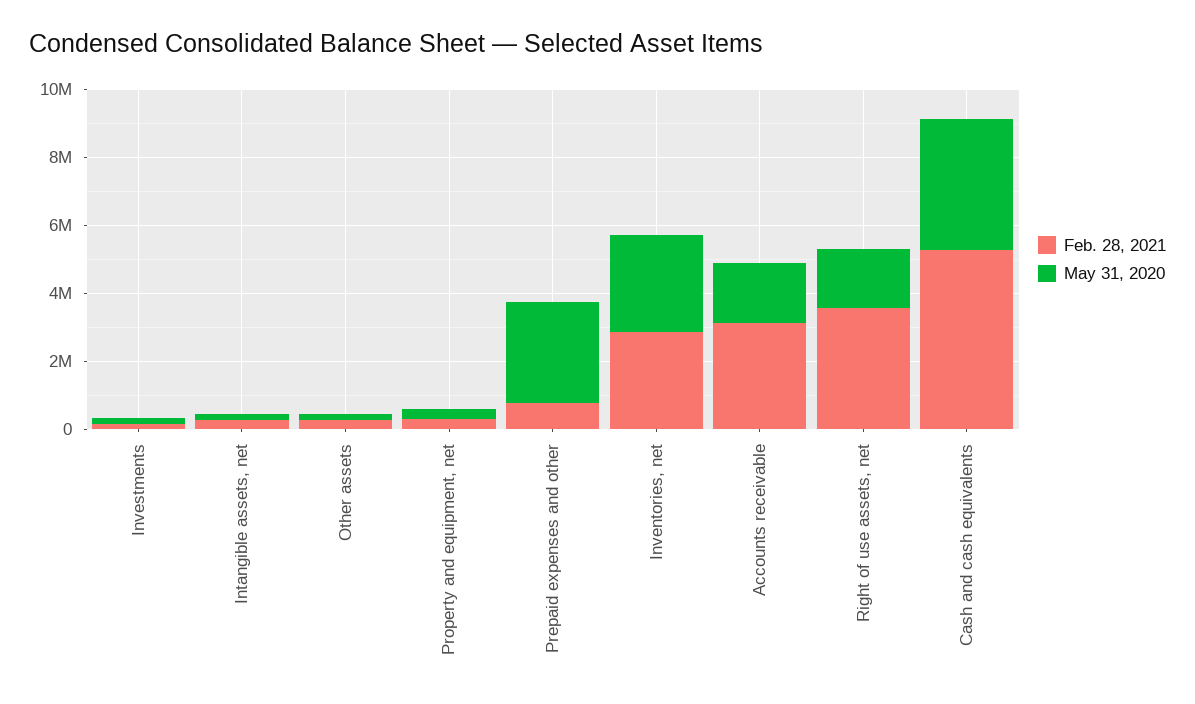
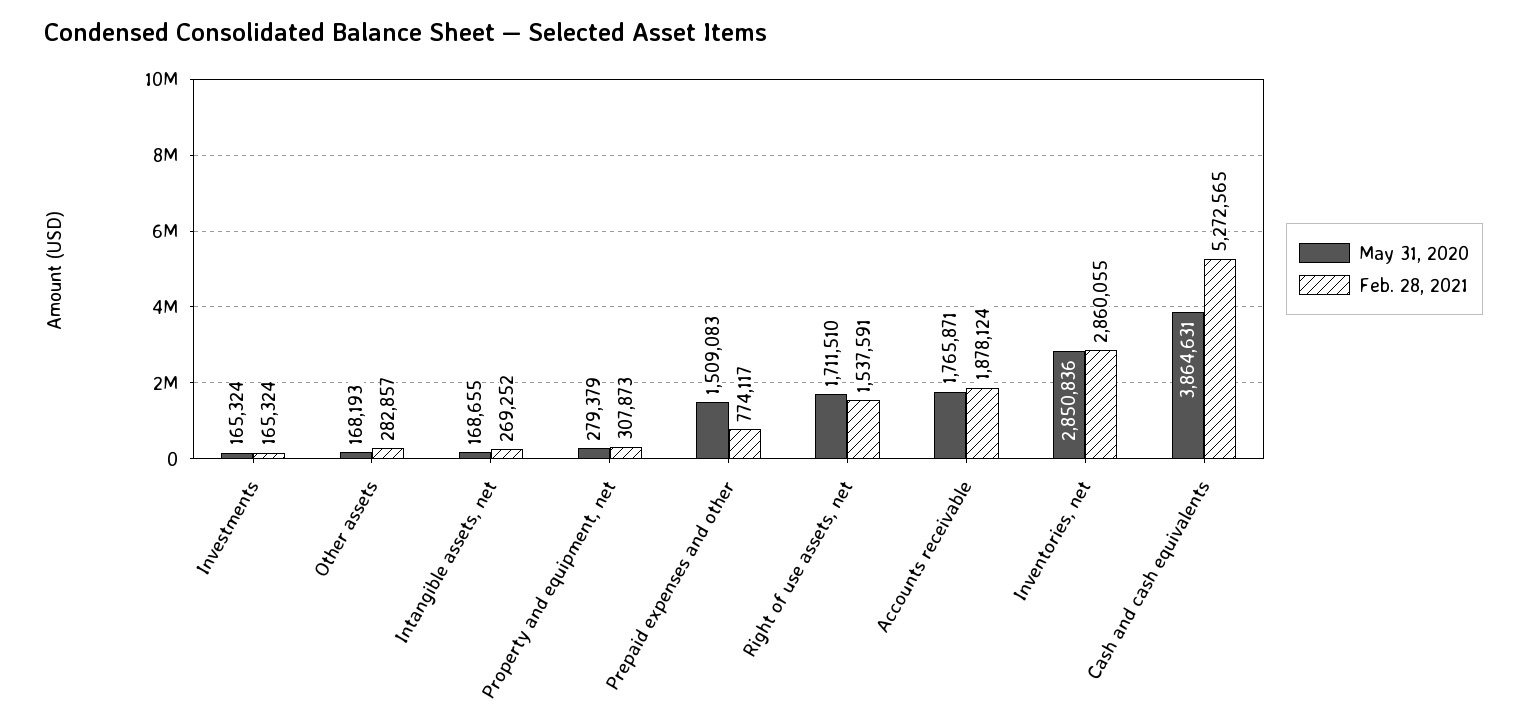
  {
    "Feb. 28, 2021": {
      "Investments": 165324,
      "Intangible assets, net": 269252,
      "Other assets": 282857,
      "Property and equipment, net": 307873,
      "Prepaid expenses and other": 774117,
      "Inventories, net": 2860055,
-     "Accounts receivable": 3000000,
+     "Accounts receivable": 1878124,
-     "Right of use assets, net": 3500000,
+     "Right of use assets, net": 1537591,
      "Cash and cash equivalents": 5272565
    },
    "May 31, 2020": {
      "Investments": 165324,
      "Intangible assets, net": 168655,
      "Other assets": 168193,
      "Property and equipment, net": 279379,
-     "Prepaid expenses and other": 3000000,
+     "Prepaid expenses and other": 1509083,
      "Inventories, net": 2850836,
      "Accounts receivable": 1765871,
      "Right of use assets, net": 1711510,
      "Cash and cash equivalents": 3864631
    }
  }

